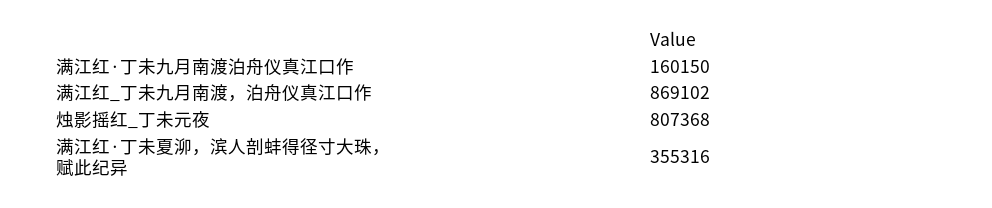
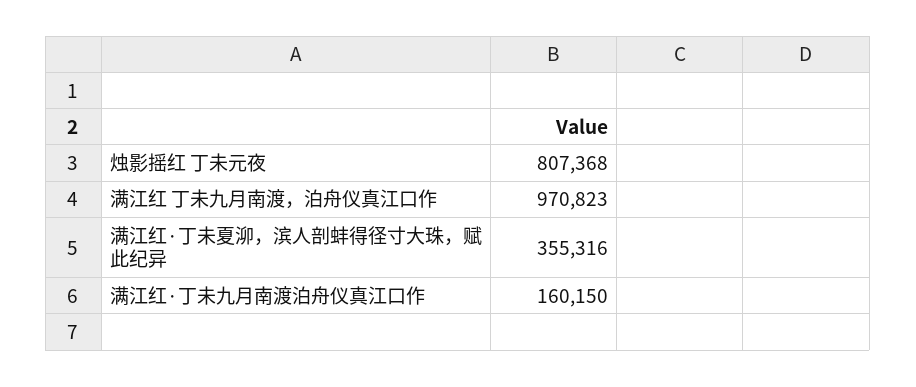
  {
    "满江红·丁未九月南渡泊舟仪真江口作": 160150,
-   "满江红_丁未九月南渡，泊舟仪真江口作": 869102,
+   "满江红_丁未九月南渡，泊舟仪真江口作": 970823,
    "烛影摇红_丁未元夜": 807368,
    "满江红·丁未夏泖，滨人剖蚌得径寸大珠，赋此纪异": 355316
  }

